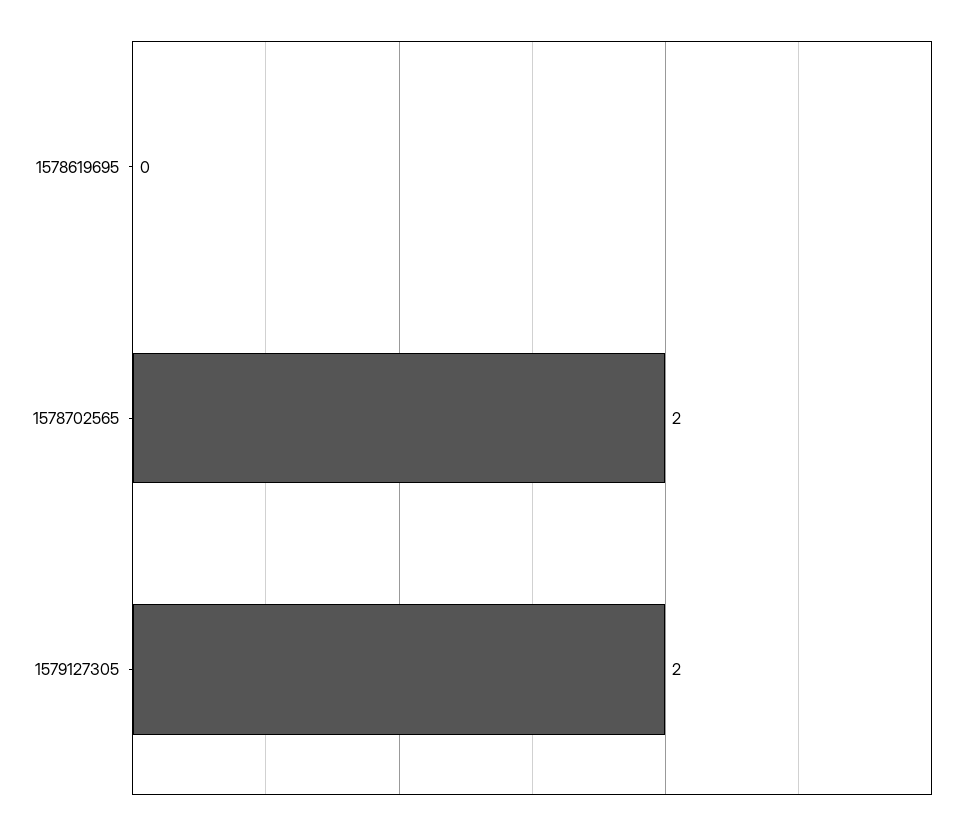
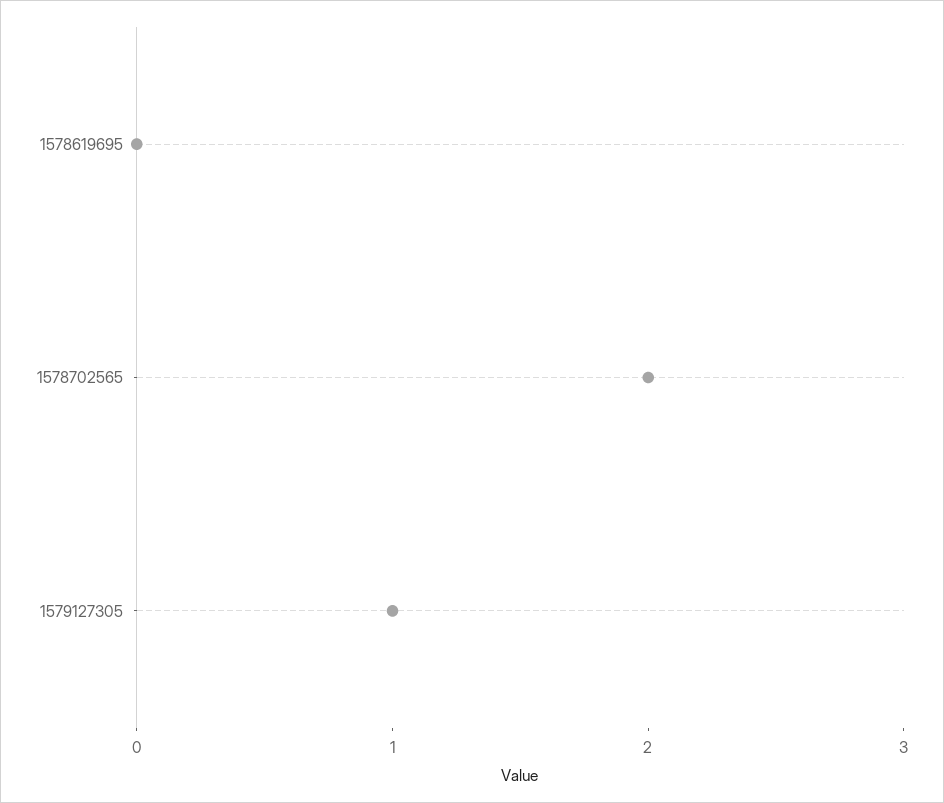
  {
    "1578619695": 0,
    "1578702565": 2,
-   "1579127305": 2
+   "1579127305": 1
  }

